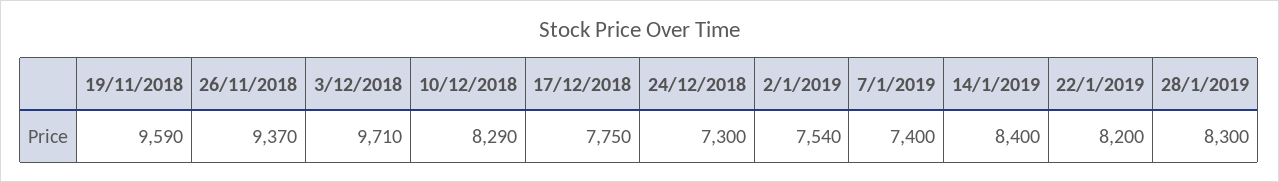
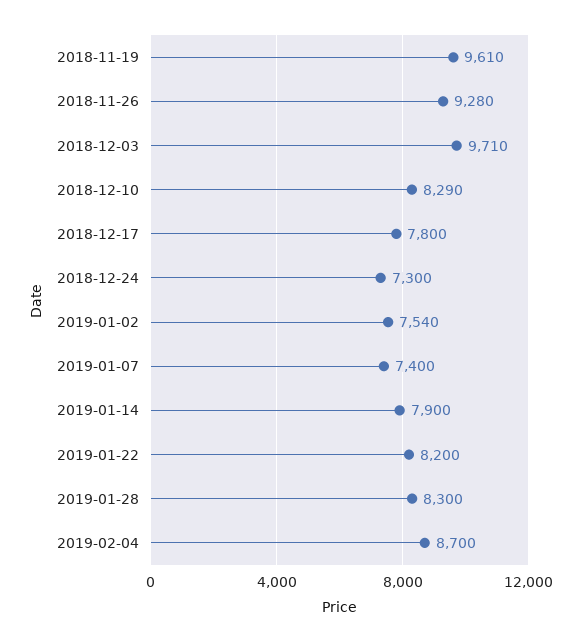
  {
-   "19/11/2018": 9590,
+   "19/11/2018": 9610,
-   "26/11/2018": 9370,
+   "26/11/2018": 9280,
    "3/12/2018": 9710,
    "10/12/2018": 8290,
-   "17/12/2018": 7750,
+   "17/12/2018": 7800,
    "24/12/2018": 7300,
    "2/1/2019": 7540,
    "7/1/2019": 7400,
-   "14/1/2019": 8400,
+   "14/1/2019": 7900,
    "22/1/2019": 8200,
-   "28/1/2019": 8300
+   "28/1/2019": 8300,
+   "2019-02-04": 8700
  }

